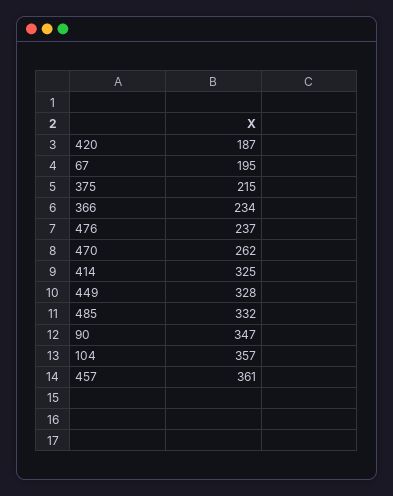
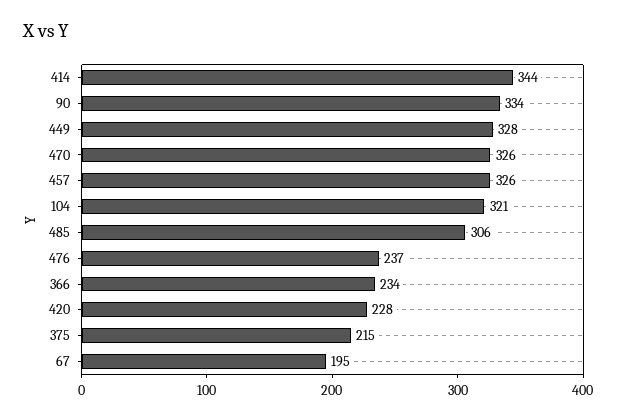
  {
-   "420": 187,
+   "420": 228,
    "67": 195,
    "375": 215,
    "366": 234,
    "476": 237,
-   "470": 262,
+   "470": 326,
-   "414": 325,
+   "414": 344,
    "449": 328,
-   "485": 332,
+   "485": 306,
-   "90": 347,
+   "90": 334,
-   "104": 357,
+   "104": 321,
-   "457": 361
+   "457": 326
  }

